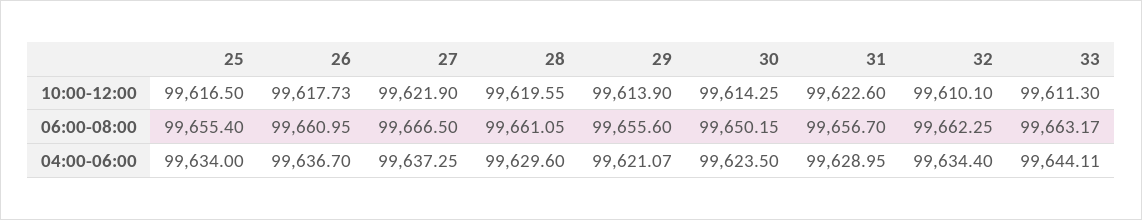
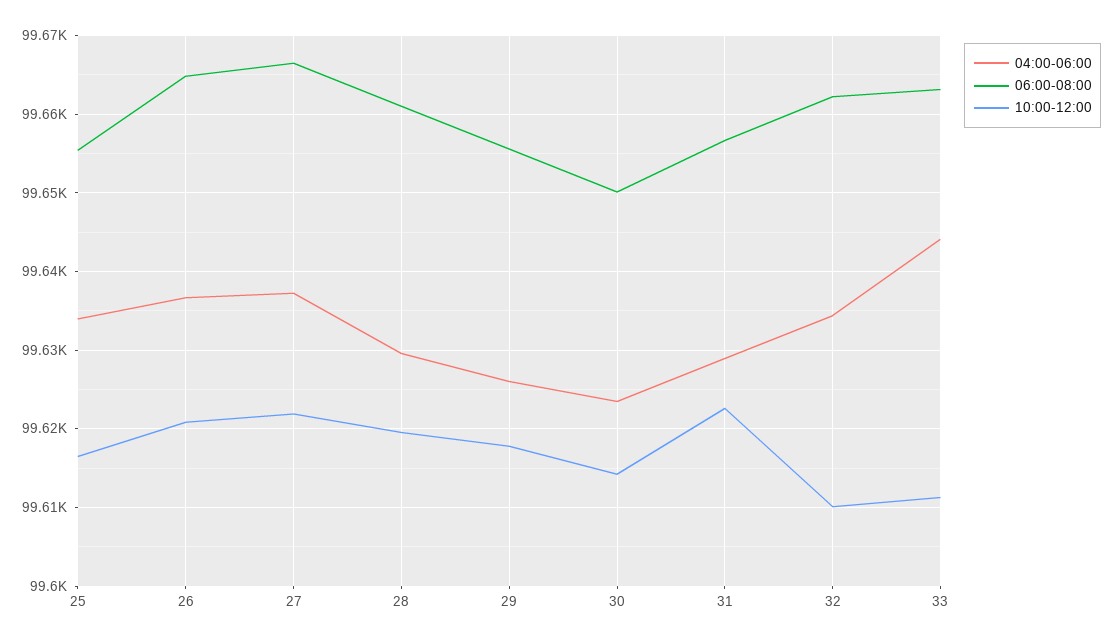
  {
    "10:00-12:00": {
      "25": 99616.5,
-     "26": 99617.73,
+     "26": 99621,
      "27": 99621.9,
      "28": 99619.55,
-     "29": 99613.9,
+     "29": 99618,
      "30": 99614.25,
      "31": 99622.6,
      "32": 99610.1,
      "33": 99611.3
    },
    "06:00-08:00": {
      "25": 99655.4,
-     "26": 99660.95,
+     "26": 99665,
      "27": 99666.5,
      "28": 99661.05,
      "29": 99655.6,
      "30": 99650.15,
      "31": 99656.7,
      "32": 99662.25,
      "33": 99663.17
    },
    "04:00-06:00": {
      "25": 99634,
      "26": 99636.7,
      "27": 99637.25,
      "28": 99629.6,
-     "29": 99621.07,
+     "29": 99626,
      "30": 99623.5,
      "31": 99628.95,
      "32": 99634.4,
      "33": 99644.11
    }
  }

